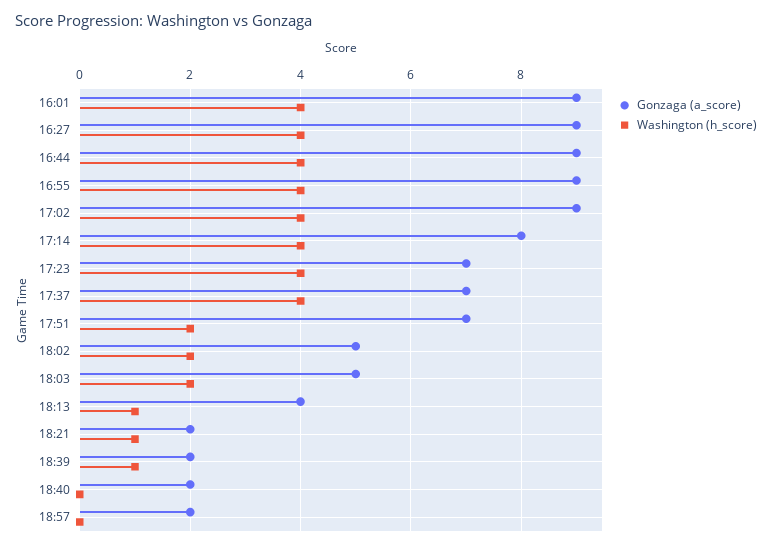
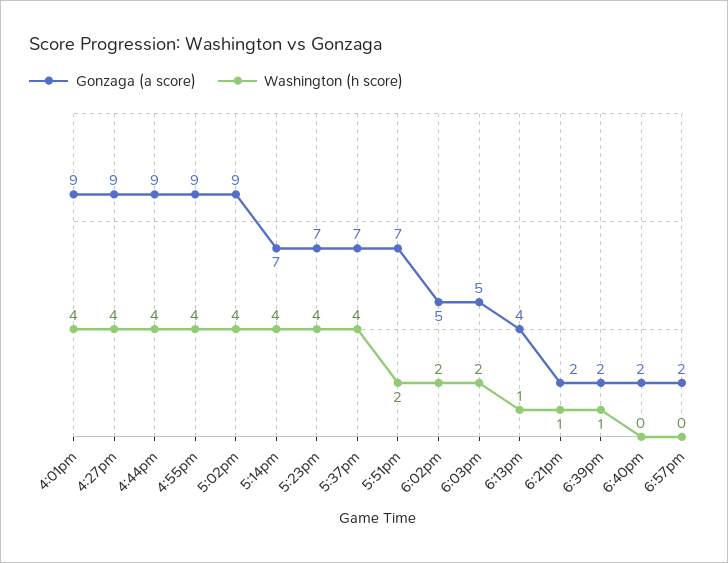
  {
    "Gonzaga (a_score)": {
      "16:01": 9,
      "16:27": 9,
      "16:44": 9,
      "16:55": 9,
      "17:02": 9,
-     "17:14": 8,
+     "17:14": 7,
      "17:23": 7,
      "17:37": 7,
      "17:51": 7,
      "18:02": 5,
      "18:03": 5,
      "18:13": 4,
      "18:21": 2,
      "18:39": 2,
      "18:40": 2,
      "18:57": 2
    },
    "Washington (h_score)": {
      "16:01": 4,
      "16:27": 4,
      "16:44": 4,
      "16:55": 4,
      "17:02": 4,
      "17:14": 4,
      "17:23": 4,
      "17:37": 4,
      "17:51": 2,
      "18:02": 2,
      "18:03": 2,
      "18:13": 1,
      "18:21": 1,
      "18:39": 1,
      "18:40": 0,
      "18:57": 0
    }
  }

